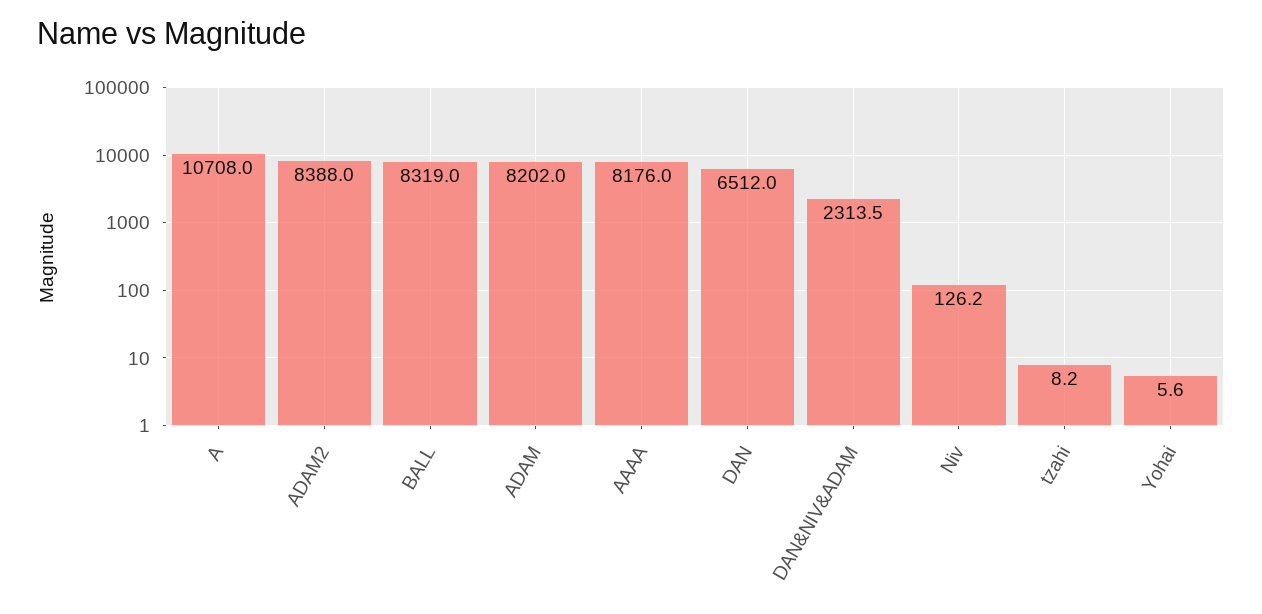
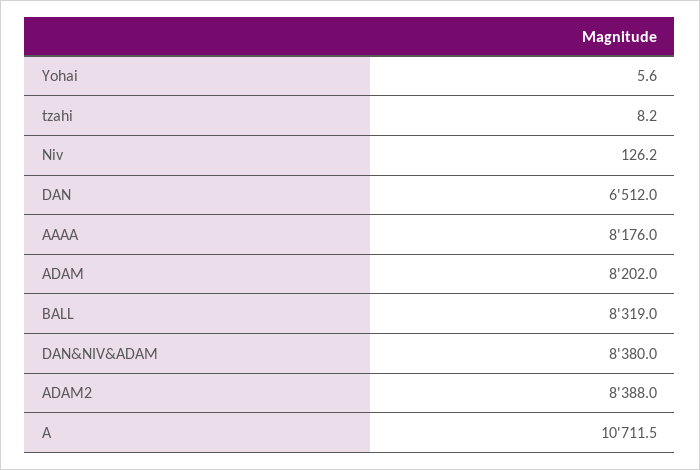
  {
-   "A": 10708,
+   "A": 10711.5,
    "ADAM2": 8388,
    "BALL": 8319,
    "ADAM": 8202,
    "AAAA": 8176,
    "DAN": 6512,
-   "DAN&NIV&ADAM": 2313.5,
+   "DAN&NIV&ADAM": 8380,
    "Niv": 126.2,
    "tzahi": 8.2,
    "Yohai": 5.6
  }

